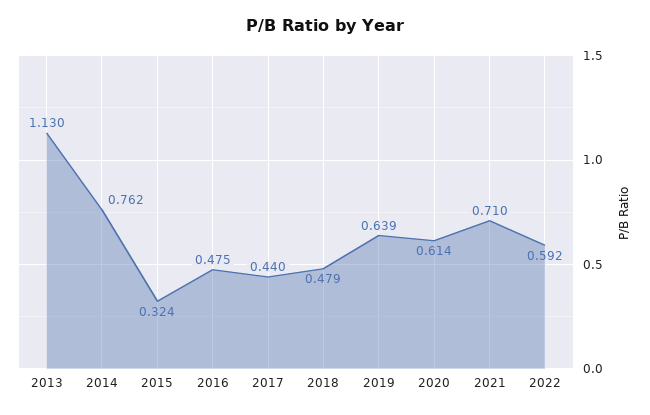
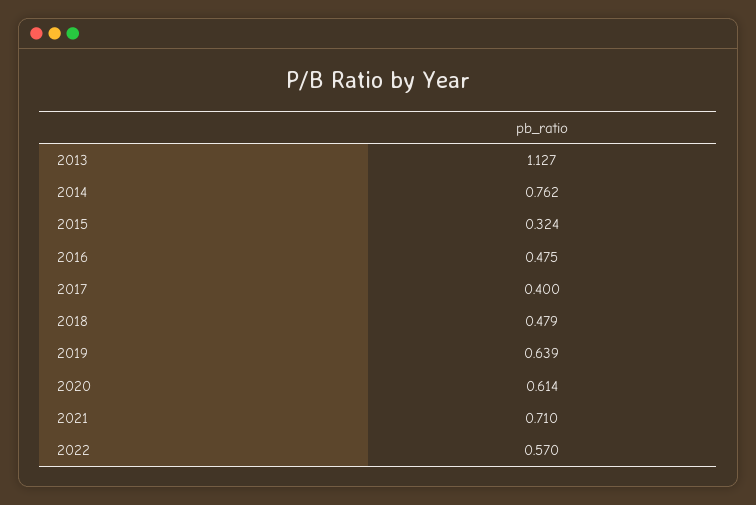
  {
-   "2013": 1.13,
+   "2013": 1.127,
    "2014": 0.762,
    "2015": 0.324,
    "2016": 0.475,
-   "2017": 0.44,
+   "2017": 0.4,
    "2018": 0.479,
    "2019": 0.639,
    "2020": 0.614,
    "2021": 0.71,
-   "2022": 0.592
+   "2022": 0.57
  }

